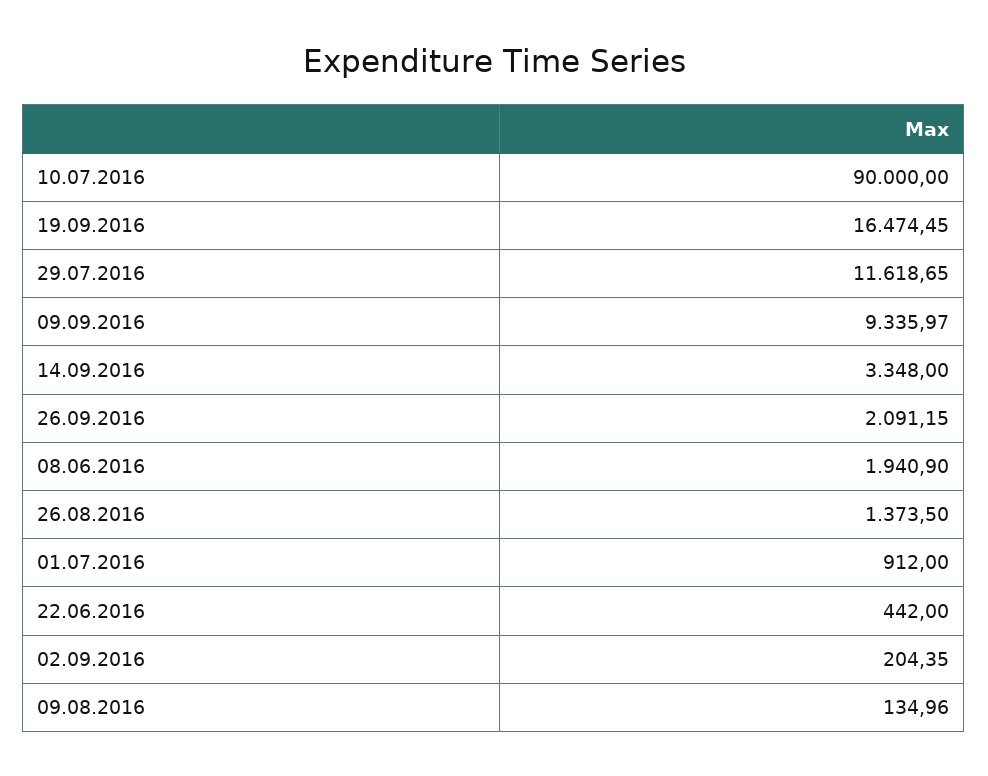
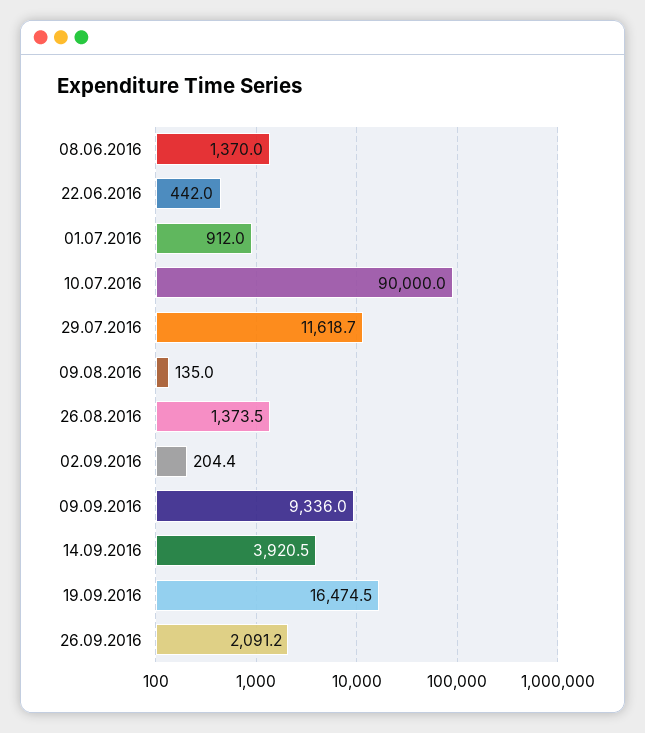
  {
    "10.07.2016": 90000,
    "19.09.2016": 16474.45,
    "29.07.2016": 11618.65,
    "09.09.2016": 9335.97,
-   "14.09.2016": 3348,
+   "14.09.2016": 3920.5,
    "26.09.2016": 2091.15,
-   "08.06.2016": 1940.9,
+   "08.06.2016": 1370,
    "26.08.2016": 1373.5,
    "01.07.2016": 912,
    "22.06.2016": 442,
    "02.09.2016": 204.35,
    "09.08.2016": 134.96
  }

